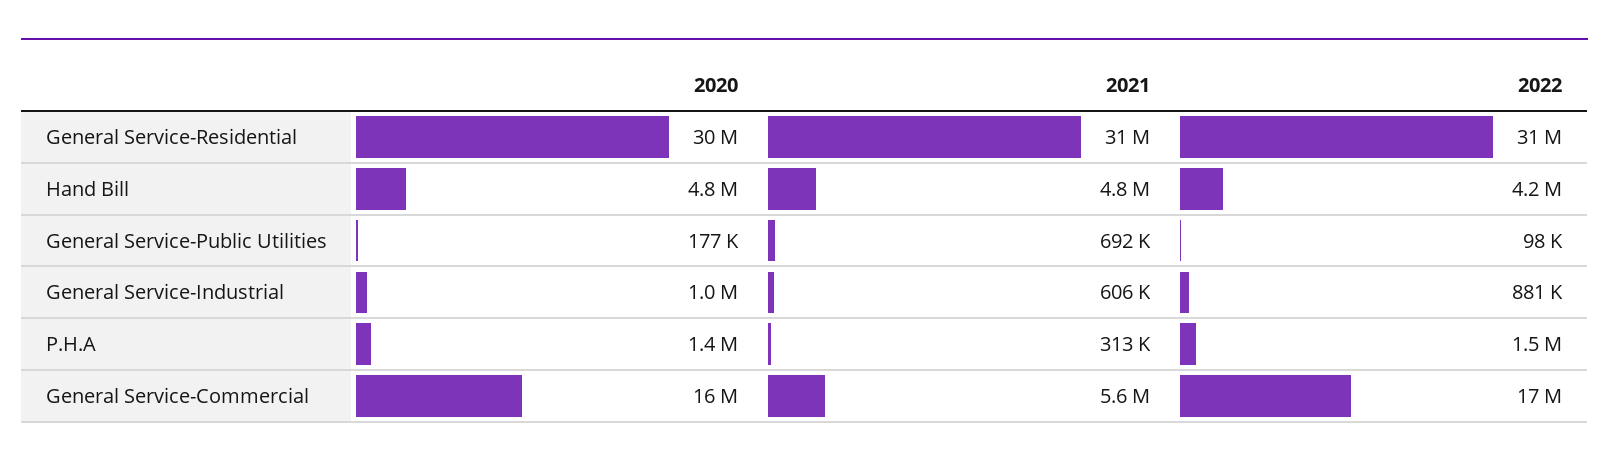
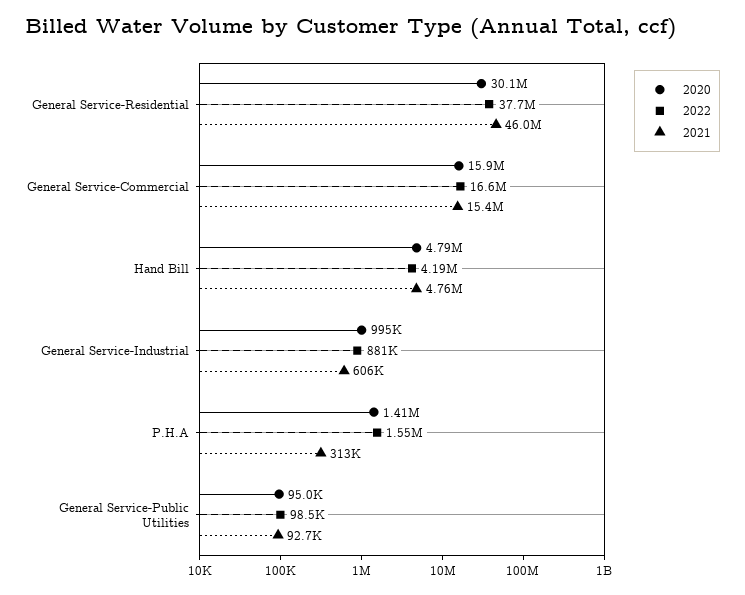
  {
    "2020": {
      "General Service-Residential": 30100000,
      "Hand Bill": 4790000,
-     "General Service-Public Utilities": 177000,
+     "General Service-Public Utilities": 95000,
      "General Service-Industrial": 995000,
      "P.H.A": 1410000,
      "General Service-Commercial": 15900000
    },
    "2021": {
-     "General Service-Residential": 31000000,
+     "General Service-Residential": 46000000,
      "Hand Bill": 4760000,
-     "General Service-Public Utilities": 692000,
+     "General Service-Public Utilities": 92700,
      "General Service-Industrial": 606000,
      "P.H.A": 313000,
-     "General Service-Commercial": 5600000
+     "General Service-Commercial": 15400000
    },
    "2022": {
-     "General Service-Residential": 31000000,
+     "General Service-Residential": 37700000,
      "Hand Bill": 4190000,
      "General Service-Public Utilities": 98500,
      "General Service-Industrial": 881000,
      "P.H.A": 1550000,
      "General Service-Commercial": 16600000
    }
  }

